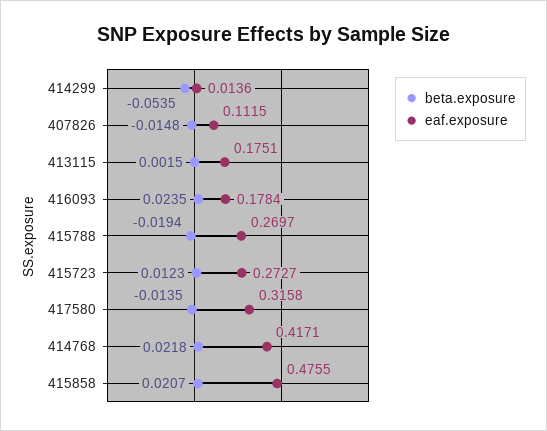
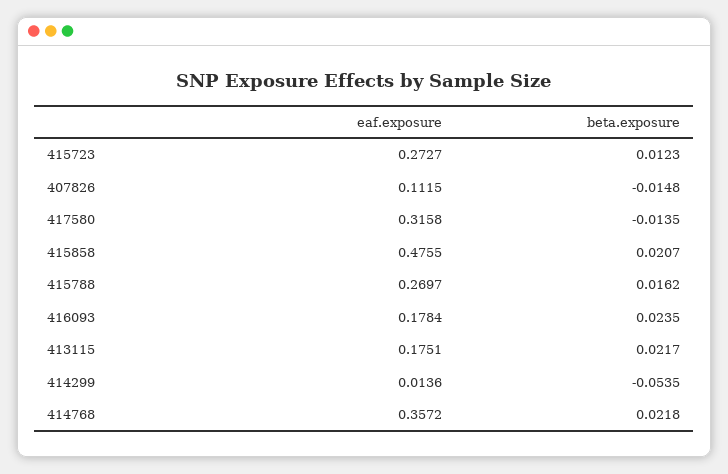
  {
    "beta.exposure": {
      "414299": -0.0535,
      "407826": -0.0148,
-     "413115": 0.0015,
+     "413115": 0.0217,
      "416093": 0.0235,
-     "415788": -0.0194,
+     "415788": 0.0162,
      "415723": 0.0123,
      "417580": -0.0135,
      "414768": 0.0218,
      "415858": 0.0207
    },
    "eaf.exposure": {
      "414299": 0.0136,
      "407826": 0.1115,
      "413115": 0.1751,
      "416093": 0.1784,
      "415788": 0.2697,
      "415723": 0.2727,
      "417580": 0.3158,
-     "414768": 0.4171,
+     "414768": 0.3572,
      "415858": 0.4755
    }
  }

